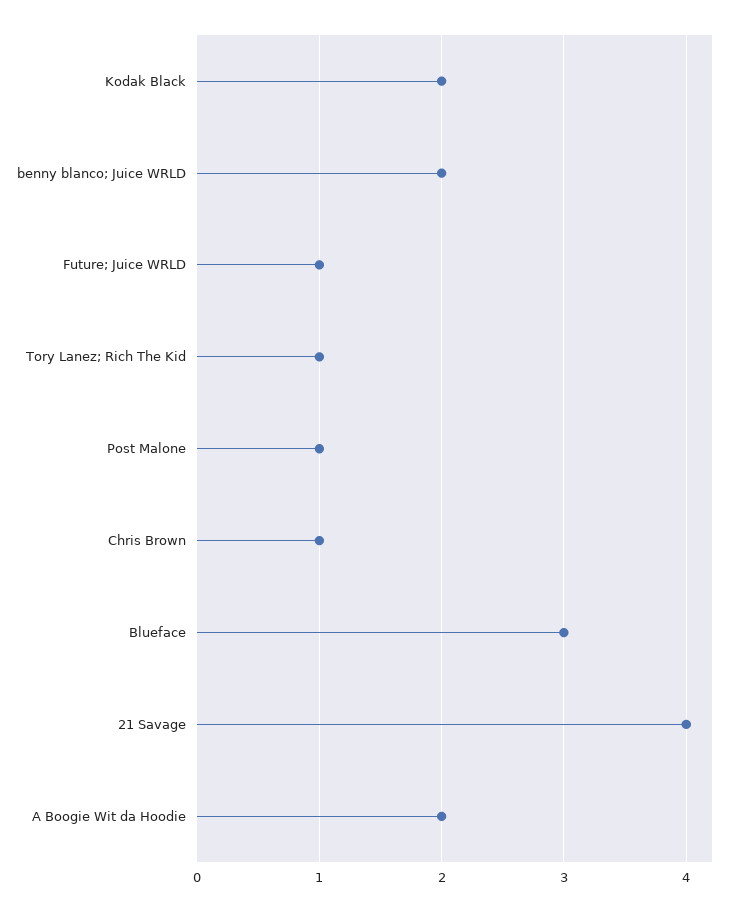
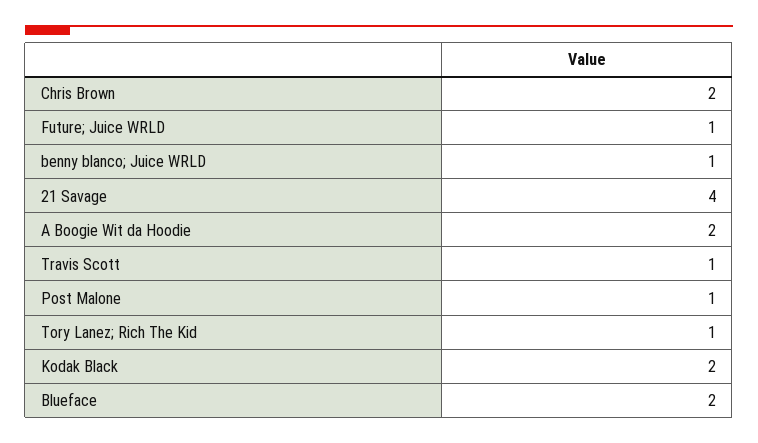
  {
    "Kodak Black": 2,
-   "benny blanco; Juice WRLD": 2,
+   "benny blanco; Juice WRLD": 1,
    "Future; Juice WRLD": 1,
    "Tory Lanez; Rich The Kid": 1,
    "Post Malone": 1,
-   "Chris Brown": 1,
+   "Chris Brown": 2,
-   "Blueface": 3,
+   "Blueface": 2,
    "21 Savage": 4,
-   "A Boogie Wit da Hoodie": 2
+   "A Boogie Wit da Hoodie": 2,
+   "Travis Scott": 1
  }

